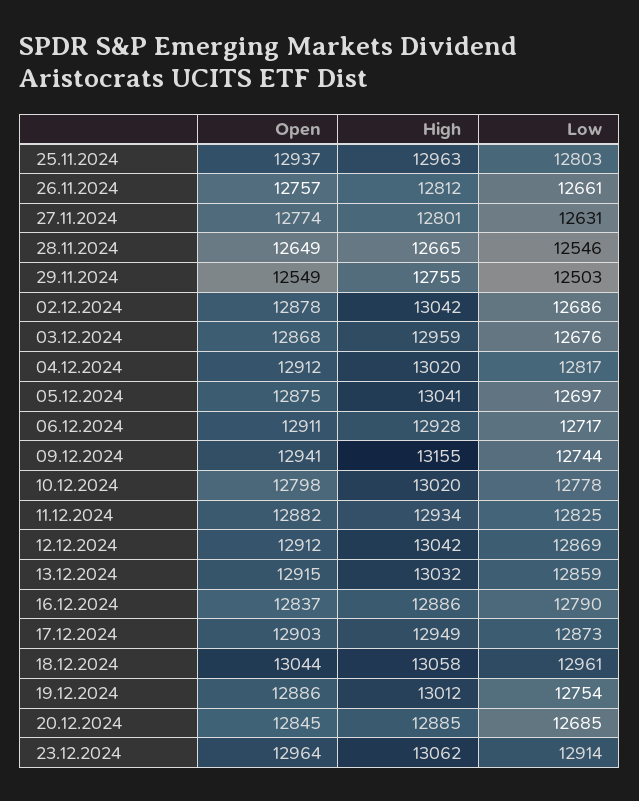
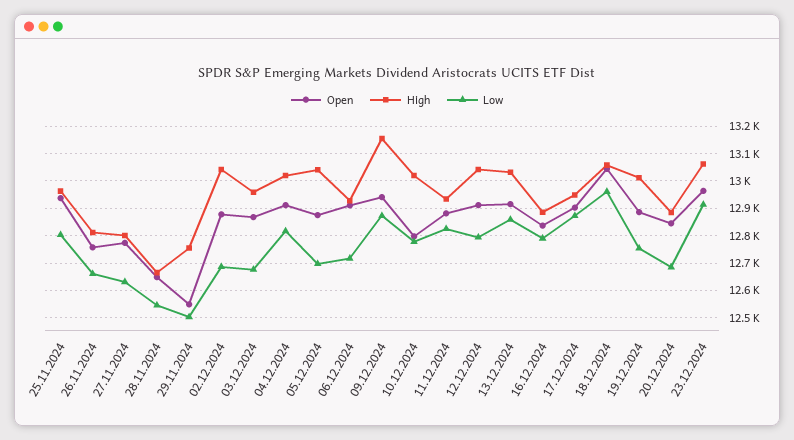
  {
    "Open": {
      "25.11.2024": 12937,
      "26.11.2024": 12757,
      "27.11.2024": 12774,
      "28.11.2024": 12649,
      "29.11.2024": 12549,
      "02.12.2024": 12878,
      "03.12.2024": 12868,
      "04.12.2024": 12912,
      "05.12.2024": 12875,
      "06.12.2024": 12911,
      "09.12.2024": 12941,
      "10.12.2024": 12798,
      "11.12.2024": 12882,
      "12.12.2024": 12912,
      "13.12.2024": 12915,
      "16.12.2024": 12837,
      "17.12.2024": 12903,
      "18.12.2024": 13044,
      "19.12.2024": 12886,
      "20.12.2024": 12845,
      "23.12.2024": 12964
    },
    "High": {
      "25.11.2024": 12963,
      "26.11.2024": 12812,
      "27.11.2024": 12801,
      "28.11.2024": 12665,
      "29.11.2024": 12755,
      "02.12.2024": 13042,
      "03.12.2024": 12959,
      "04.12.2024": 13020,
      "05.12.2024": 13041,
      "06.12.2024": 12928,
      "09.12.2024": 13155,
      "10.12.2024": 13020,
      "11.12.2024": 12934,
      "12.12.2024": 13042,
      "13.12.2024": 13032,
      "16.12.2024": 12886,
      "17.12.2024": 12949,
      "18.12.2024": 13058,
      "19.12.2024": 13012,
      "20.12.2024": 12885,
      "23.12.2024": 13062
    },
    "Low": {
      "25.11.2024": 12803,
      "26.11.2024": 12661,
      "27.11.2024": 12631,
      "28.11.2024": 12546,
      "29.11.2024": 12503,
      "02.12.2024": 12686,
      "03.12.2024": 12676,
      "04.12.2024": 12817,
      "05.12.2024": 12697,
      "06.12.2024": 12717,
-     "09.12.2024": 12744,
+     "09.12.2024": 12875,
      "10.12.2024": 12778,
      "11.12.2024": 12825,
-     "12.12.2024": 12869,
+     "12.12.2024": 12800,
      "13.12.2024": 12859,
      "16.12.2024": 12790,
      "17.12.2024": 12873,
      "18.12.2024": 12961,
      "19.12.2024": 12754,
      "20.12.2024": 12685,
      "23.12.2024": 12914
    }
  }

